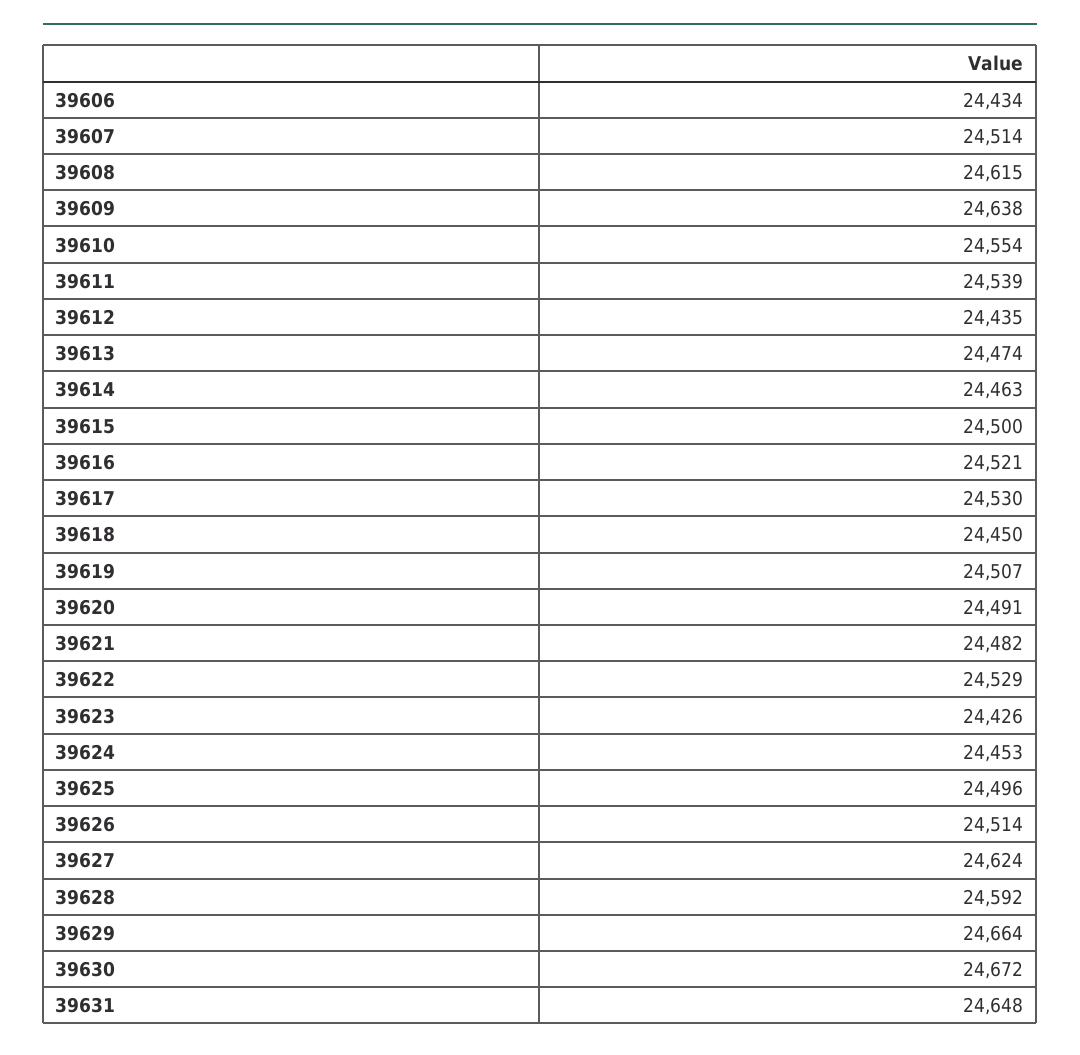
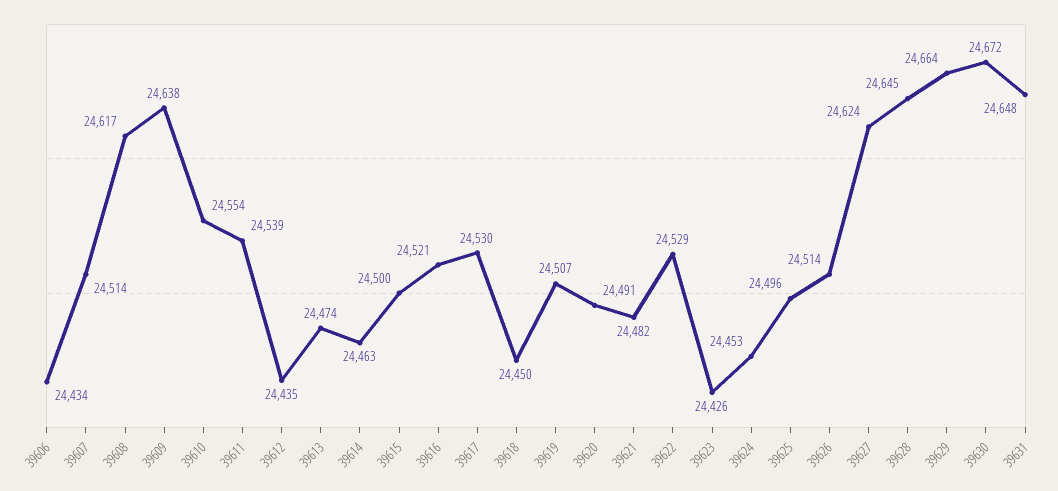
  {
    "39606": 24434,
    "39607": 24514,
-   "39608": 24615,
+   "39608": 24617,
    "39609": 24638,
    "39610": 24554,
    "39611": 24539,
    "39612": 24435,
    "39613": 24474,
    "39614": 24463,
    "39615": 24500,
    "39616": 24521,
    "39617": 24530,
    "39618": 24450,
    "39619": 24507,
    "39620": 24491,
    "39621": 24482,
    "39622": 24529,
    "39623": 24426,
    "39624": 24453,
    "39625": 24496,
    "39626": 24514,
    "39627": 24624,
-   "39628": 24592,
+   "39628": 24645,
    "39629": 24664,
    "39630": 24672,
    "39631": 24648
  }

